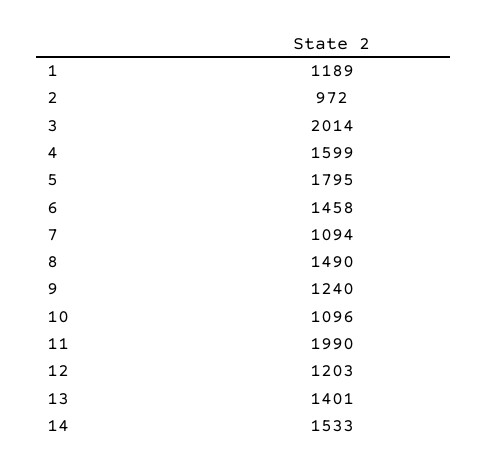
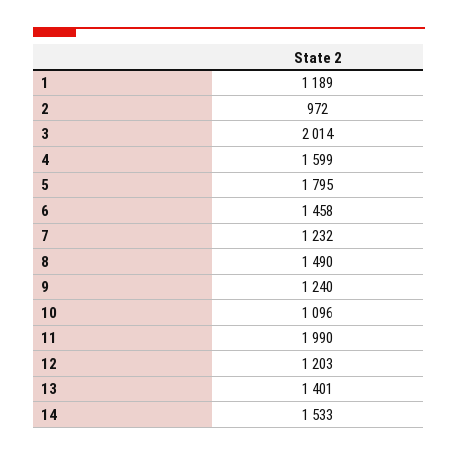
  {
    "1": 1189,
    "2": 972,
    "3": 2014,
    "4": 1599,
    "5": 1795,
    "6": 1458,
-   "7": 1094,
+   "7": 1232,
    "8": 1490,
    "9": 1240,
    "10": 1096,
    "11": 1990,
    "12": 1203,
    "13": 1401,
    "14": 1533
  }

